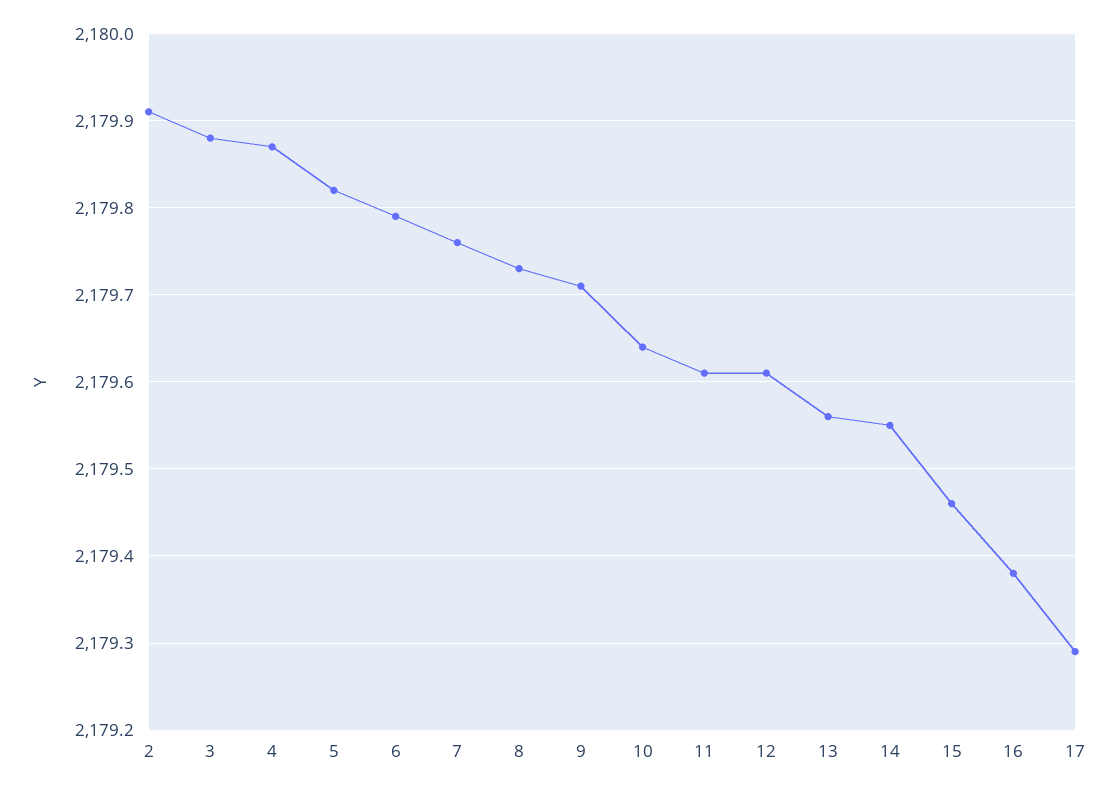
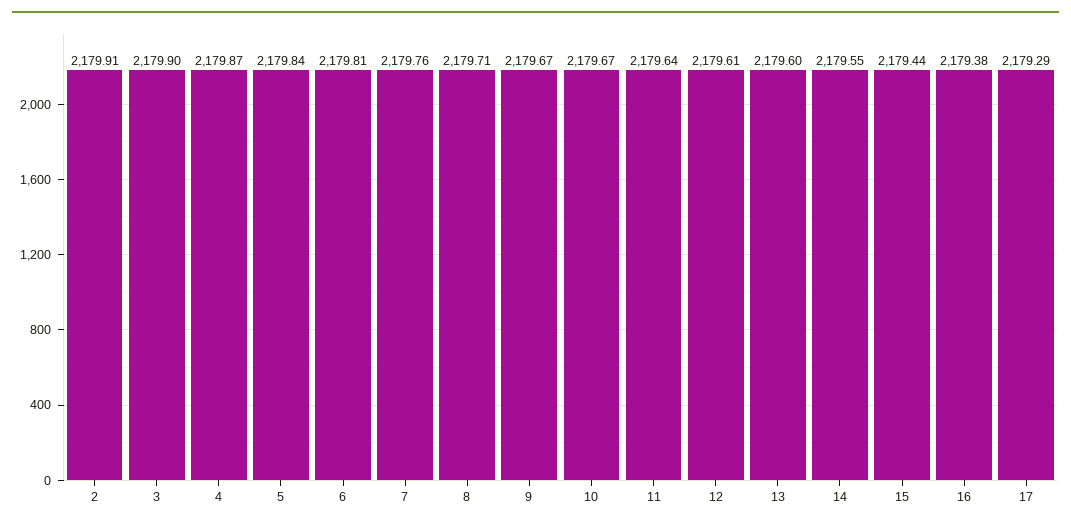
  {
    "2": 2179.91,
-   "3": 2179.88,
+   "3": 2179.9,
    "4": 2179.87,
-   "5": 2179.82,
+   "5": 2179.84,
-   "6": 2179.79,
+   "6": 2179.81,
    "7": 2179.76,
-   "8": 2179.73,
+   "8": 2179.71,
-   "9": 2179.71,
+   "9": 2179.67,
-   "10": 2179.64,
+   "10": 2179.67,
-   "11": 2179.61,
+   "11": 2179.64,
    "12": 2179.61,
-   "13": 2179.56,
+   "13": 2179.6,
    "14": 2179.55,
-   "15": 2179.46,
+   "15": 2179.44,
    "16": 2179.38,
    "17": 2179.29
  }

